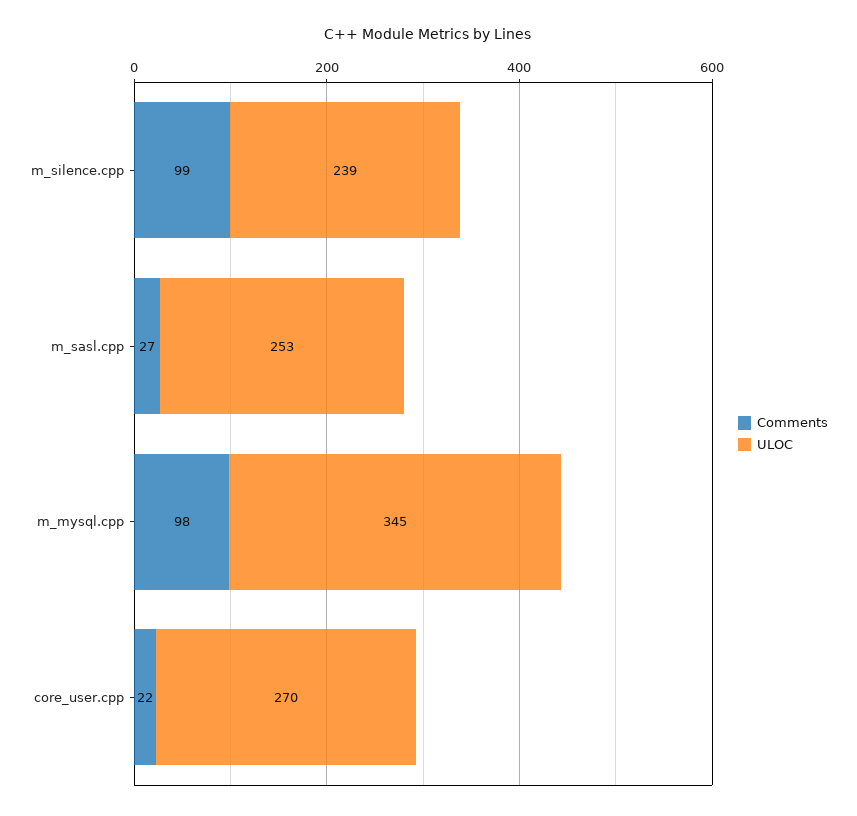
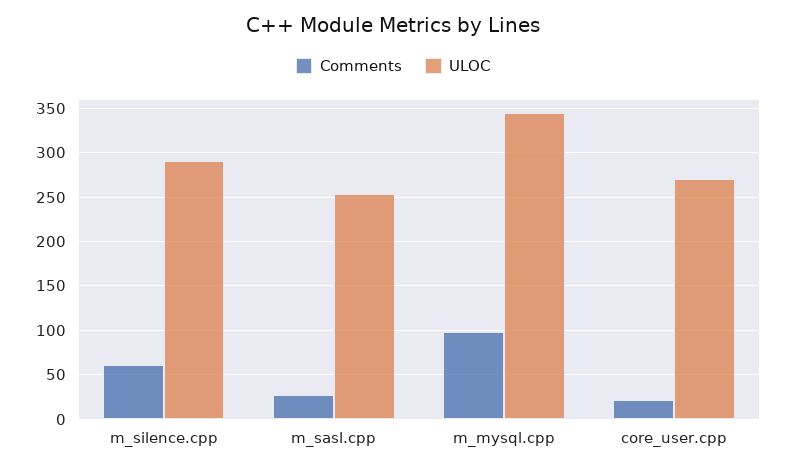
  {
    "Comments": {
-     "m_silence.cpp": 99,
+     "m_silence.cpp": 60,
      "m_sasl.cpp": 27,
      "m_mysql.cpp": 98,
      "core_user.cpp": 22
    },
    "ULOC": {
-     "m_silence.cpp": 239,
+     "m_silence.cpp": 290,
      "m_sasl.cpp": 253,
      "m_mysql.cpp": 345,
      "core_user.cpp": 270
    }
  }

